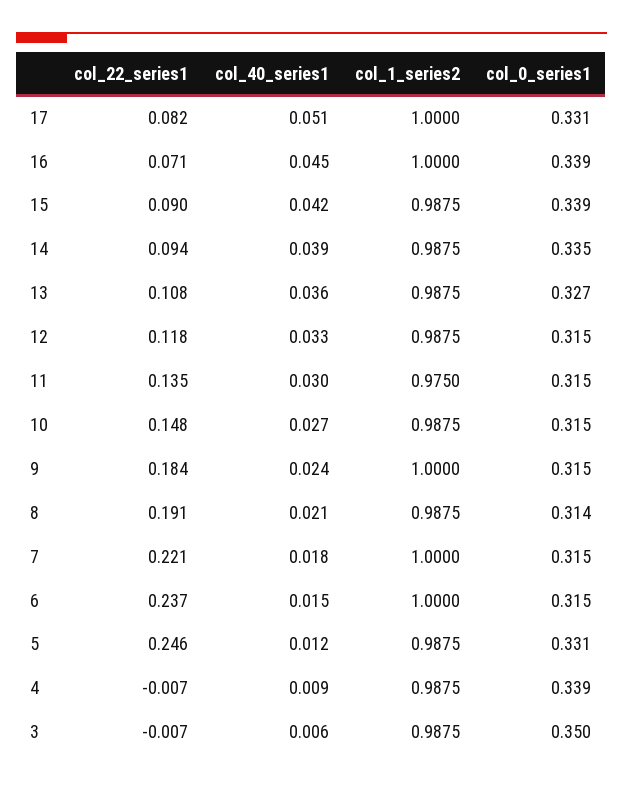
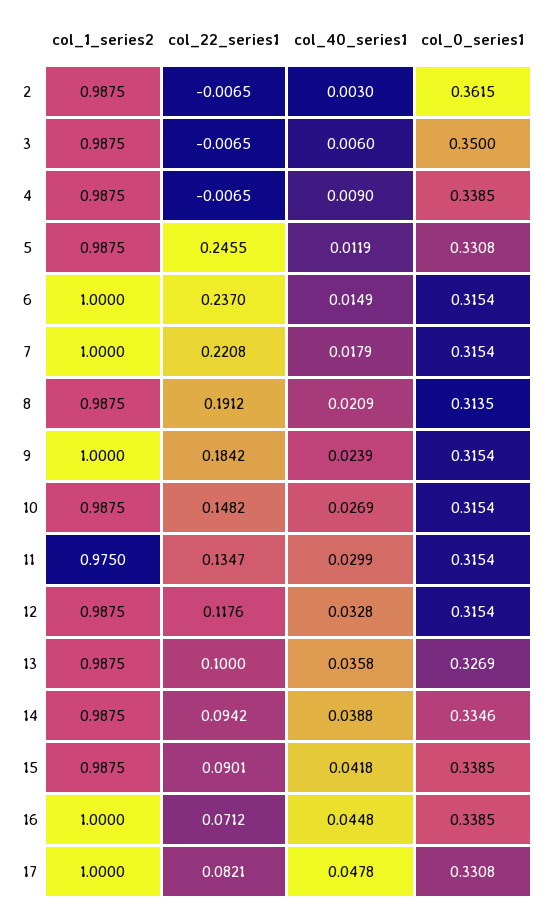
  {
    "col_22_series1": {
      "17": 0.0821,
      "16": 0.0712,
      "15": 0.0901,
      "14": 0.0942,
-     "13": 0.108,
+     "13": 0.1,
      "12": 0.1176,
      "11": 0.1347,
      "10": 0.1482,
      "9": 0.1842,
      "8": 0.1912,
      "7": 0.2208,
      "6": 0.237,
      "5": 0.2455,
      "4": -0.0065,
-     "3": -0.0065
+     "3": -0.0065,
+     "2": -0.0065
    },
    "col_40_series1": {
-     "17": 0.051,
+     "17": 0.0478,
      "16": 0.0448,
      "15": 0.0418,
      "14": 0.0388,
      "13": 0.0358,
      "12": 0.0328,
      "11": 0.0299,
      "10": 0.0269,
      "9": 0.0239,
      "8": 0.0209,
      "7": 0.0179,
      "6": 0.0149,
      "5": 0.0119,
      "4": 0.009,
-     "3": 0.006
+     "3": 0.006,
+     "2": 0.003
    },
    "col_1_series2": {
      "17": 1,
      "16": 1,
      "15": 0.9875,
      "14": 0.9875,
      "13": 0.9875,
      "12": 0.9875,
      "11": 0.975,
      "10": 0.9875,
      "9": 1,
      "8": 0.9875,
      "7": 1,
      "6": 1,
      "5": 0.9875,
      "4": 0.9875,
-     "3": 0.9875
+     "3": 0.9875,
+     "2": 0.9875
    },
    "col_0_series1": {
      "17": 0.3308,
      "16": 0.3385,
      "15": 0.3385,
      "14": 0.3346,
      "13": 0.3269,
      "12": 0.3154,
      "11": 0.3154,
      "10": 0.3154,
      "9": 0.3154,
      "8": 0.3135,
      "7": 0.3154,
      "6": 0.3154,
      "5": 0.3308,
      "4": 0.3385,
-     "3": 0.35
+     "3": 0.35,
+     "2": 0.3615
    }
  }

